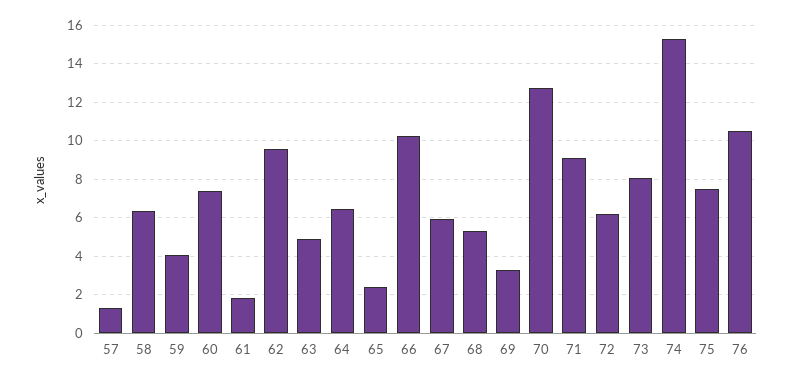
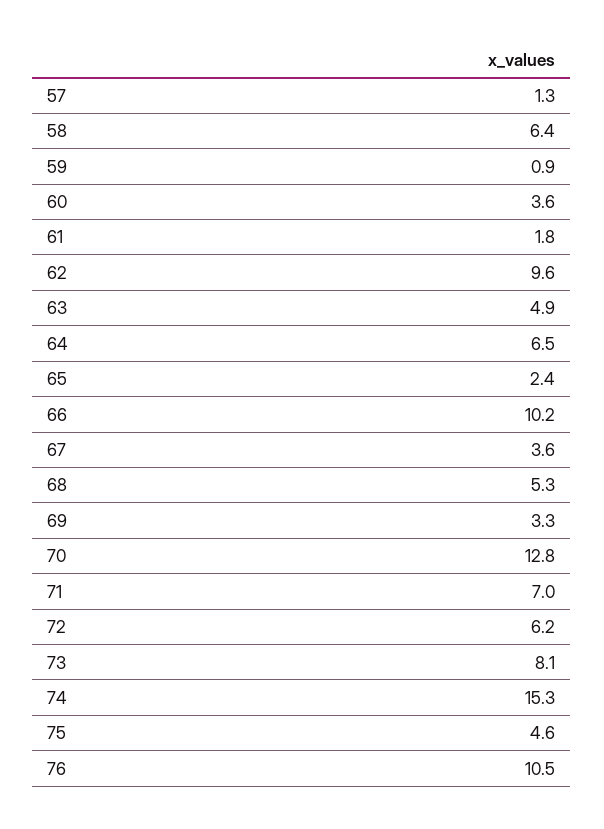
  {
    "57": 1.3,
    "58": 6.4,
-   "59": 4,
+   "59": 0.9,
-   "60": 7.5,
+   "60": 3.6,
    "61": 1.8,
    "62": 9.6,
    "63": 4.9,
    "64": 6.5,
    "65": 2.4,
    "66": 10.2,
-   "67": 6,
+   "67": 3.6,
    "68": 5.3,
    "69": 3.3,
    "70": 12.8,
-   "71": 9,
+   "71": 7,
    "72": 6.2,
    "73": 8.1,
    "74": 15.3,
-   "75": 7.5,
+   "75": 4.6,
    "76": 10.5
  }

